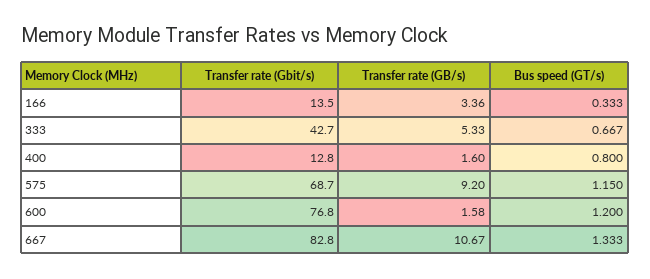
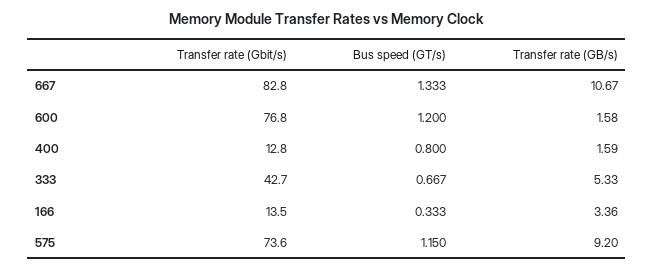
  {
    "Transfer rate (Gbit/s)": {
      "166": 13.5,
      "333": 42.7,
      "400": 12.8,
-     "575": 68.7,
+     "575": 73.6,
      "600": 76.8,
      "667": 82.8
    },
    "Transfer rate (GB/s)": {
      "166": 3.36,
      "333": 5.33,
-     "400": 1.6,
+     "400": 1.59,
      "575": 9.2,
      "600": 1.58,
      "667": 10.67
    },
    "Bus speed (GT/s)": {
      "166": 0.333,
      "333": 0.667,
      "400": 0.8,
      "575": 1.15,
      "600": 1.2,
      "667": 1.333
    }
  }

